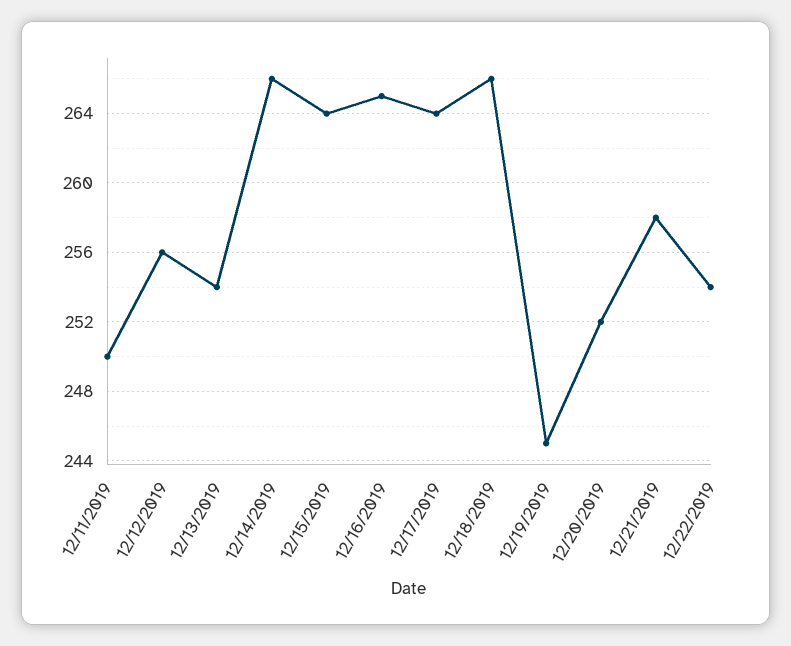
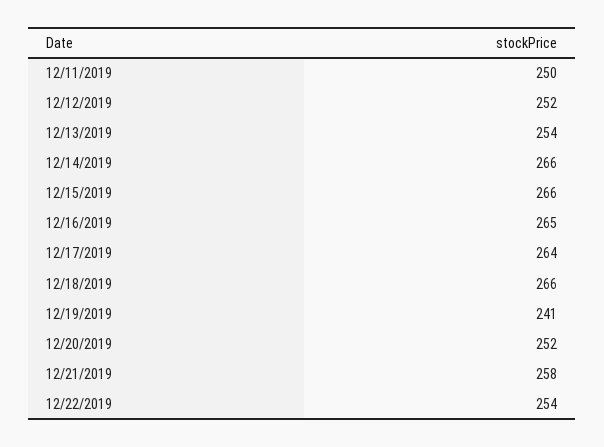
  {
    "12/11/2019": 250,
-   "12/12/2019": 256,
+   "12/12/2019": 252,
    "12/13/2019": 254,
    "12/14/2019": 266,
-   "12/15/2019": 264,
+   "12/15/2019": 266,
    "12/16/2019": 265,
    "12/17/2019": 264,
    "12/18/2019": 266,
-   "12/19/2019": 245,
+   "12/19/2019": 241,
    "12/20/2019": 252,
    "12/21/2019": 258,
    "12/22/2019": 254
  }

